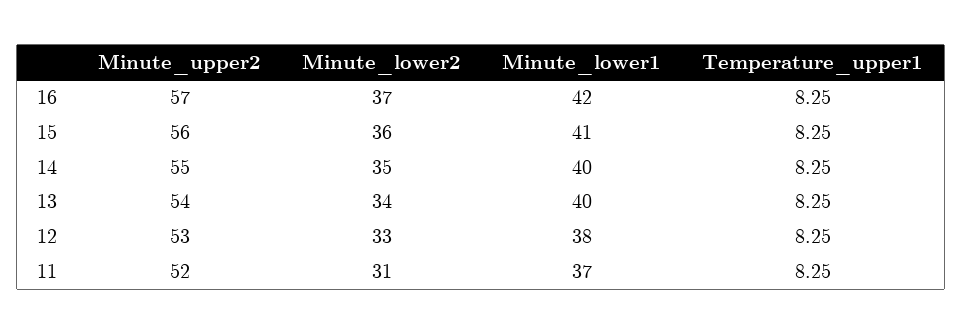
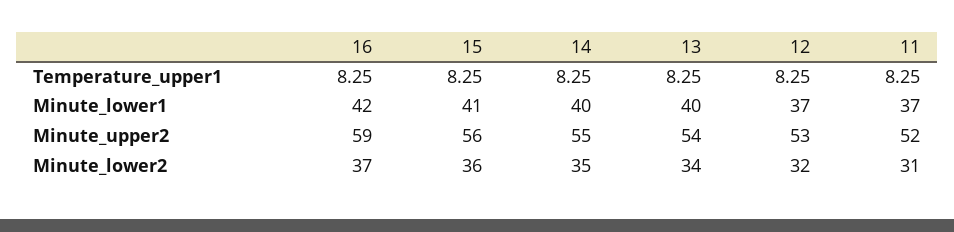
  {
    "Minute_upper2": {
-     "16": 57,
+     "16": 59,
      "15": 56,
      "14": 55,
      "13": 54,
      "12": 53,
      "11": 52
    },
    "Minute_lower2": {
      "16": 37,
      "15": 36,
      "14": 35,
      "13": 34,
-     "12": 33,
+     "12": 32,
      "11": 31
    },
    "Minute_lower1": {
      "16": 42,
      "15": 41,
      "14": 40,
      "13": 40,
-     "12": 38,
+     "12": 37,
      "11": 37
    },
    "Temperature_upper1": {
      "16": 8.25,
      "15": 8.25,
      "14": 8.25,
      "13": 8.25,
      "12": 8.25,
      "11": 8.25
    }
  }

